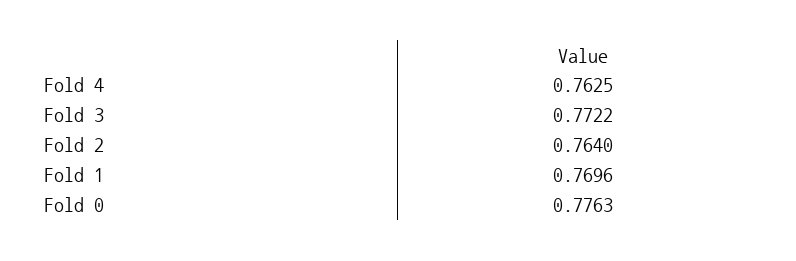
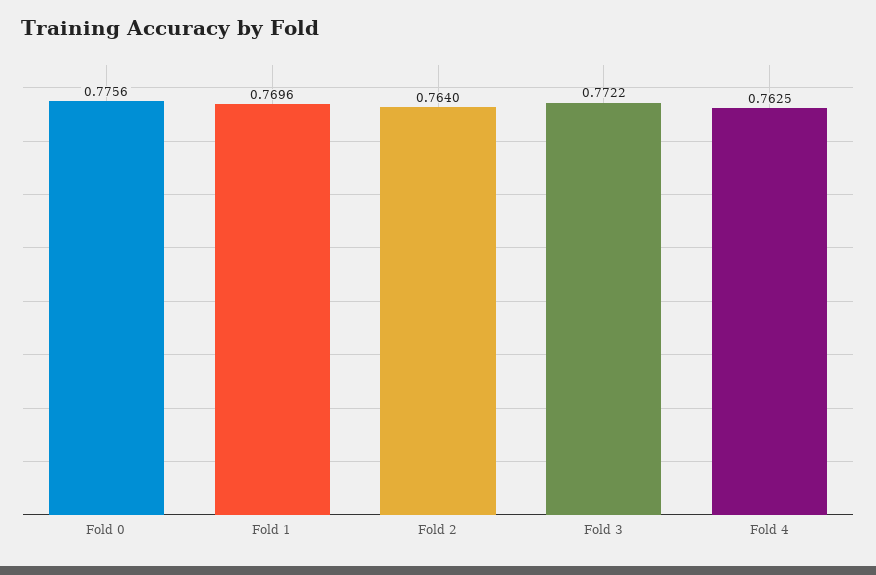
  {
    "Fold 4": 0.7625,
    "Fold 3": 0.7722,
    "Fold 2": 0.764,
    "Fold 1": 0.7696,
-   "Fold 0": 0.7763
+   "Fold 0": 0.7756
  }

